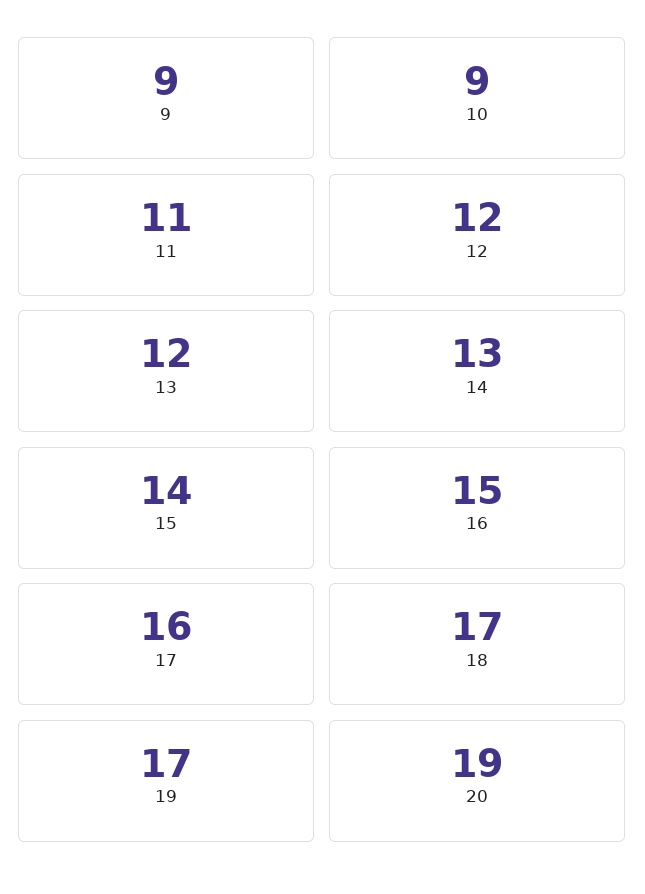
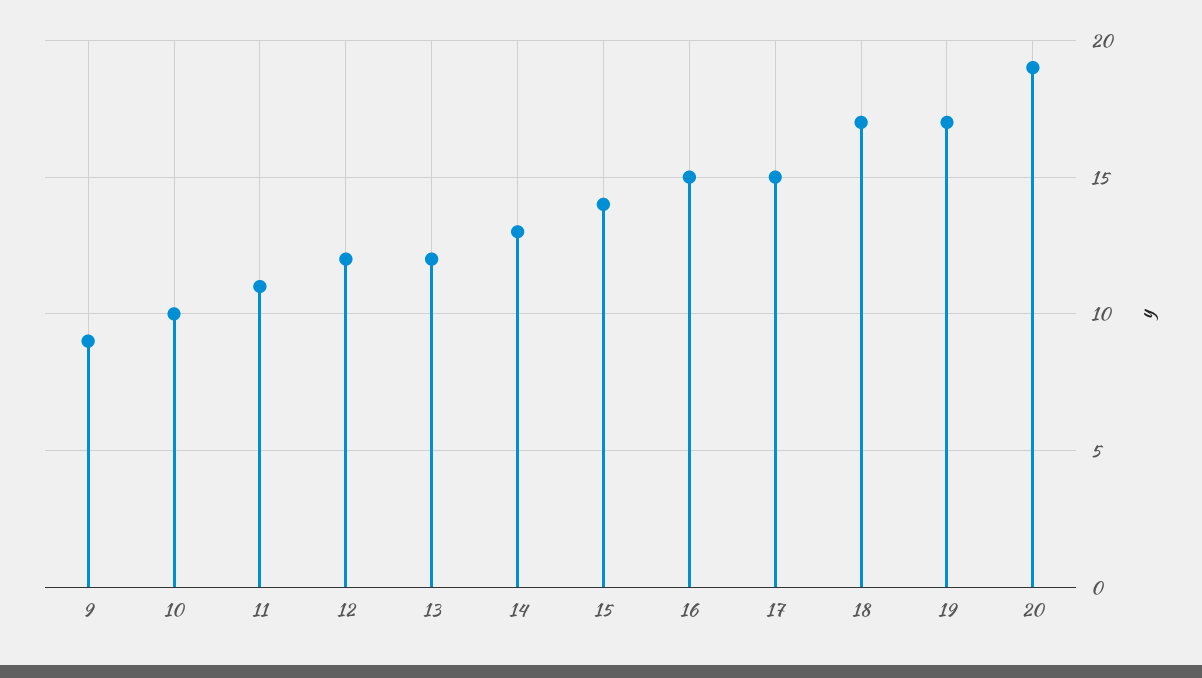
  {
    "9": 9,
-   "10": 9,
+   "10": 10,
    "11": 11,
    "12": 12,
    "13": 12,
    "14": 13,
    "15": 14,
    "16": 15,
-   "17": 16,
+   "17": 15,
    "18": 17,
    "19": 17,
    "20": 19
  }

